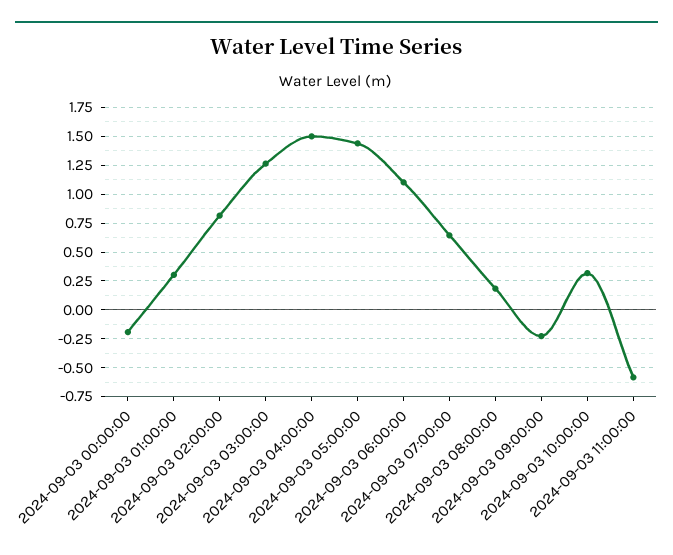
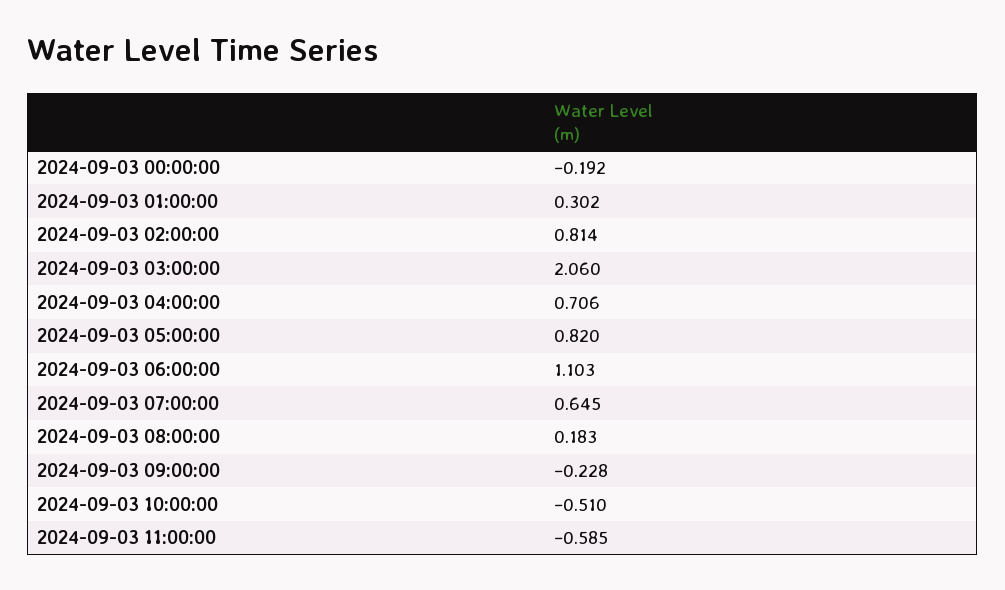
  {
    "2024-09-03 00:00:00": -0.192,
    "2024-09-03 01:00:00": 0.302,
    "2024-09-03 02:00:00": 0.814,
-   "2024-09-03 03:00:00": 1.25,
+   "2024-09-03 03:00:00": 2.06,
-   "2024-09-03 04:00:00": 1.5,
+   "2024-09-03 04:00:00": 0.706,
-   "2024-09-03 05:00:00": 1.5,
+   "2024-09-03 05:00:00": 0.82,
    "2024-09-03 06:00:00": 1.103,
    "2024-09-03 07:00:00": 0.645,
    "2024-09-03 08:00:00": 0.183,
    "2024-09-03 09:00:00": -0.228,
-   "2024-09-03 10:00:00": 0.25,
+   "2024-09-03 10:00:00": -0.51,
    "2024-09-03 11:00:00": -0.585
  }

